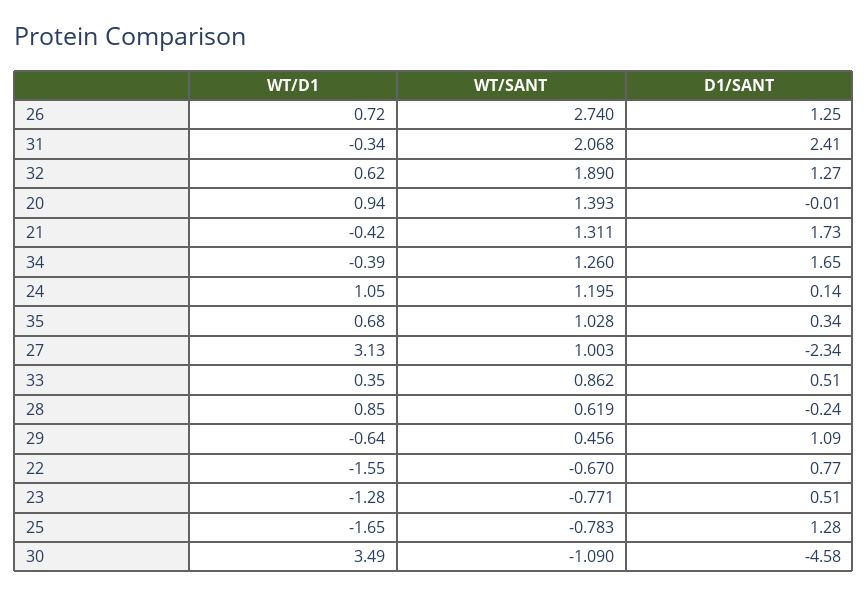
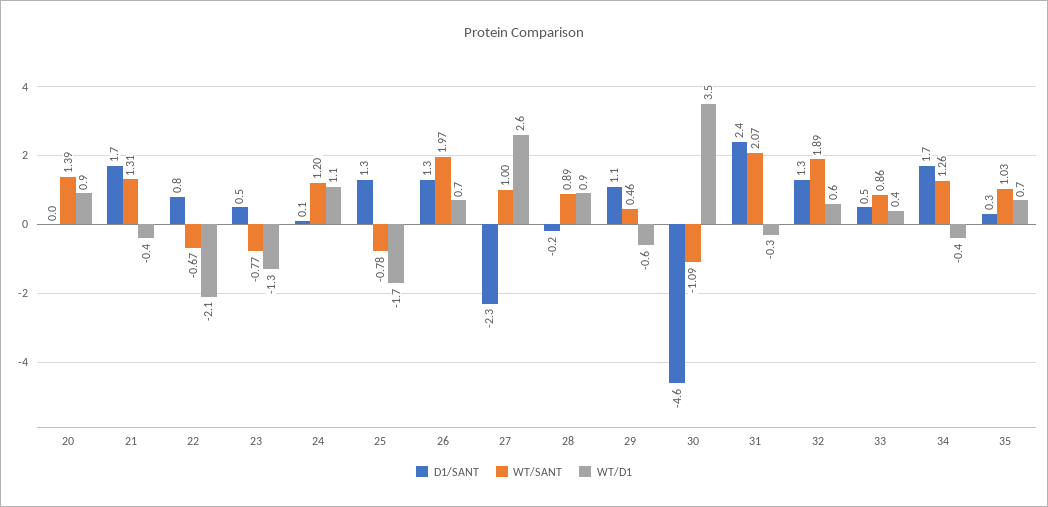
  {
    "WT/D1": {
      "26": 0.72,
      "31": -0.34,
      "32": 0.62,
      "20": 0.94,
      "21": -0.42,
      "34": -0.39,
      "24": 1.05,
      "35": 0.68,
-     "27": 3.13,
+     "27": 2.6,
      "33": 0.35,
      "28": 0.85,
      "29": -0.64,
-     "22": -1.55,
+     "22": -2.1,
      "23": -1.28,
      "25": -1.65,
      "30": 3.49
    },
    "WT/SANT": {
-     "26": 2.74,
+     "26": 1.97,
      "31": 2.068,
      "32": 1.89,
      "20": 1.393,
      "21": 1.311,
      "34": 1.26,
      "24": 1.195,
      "35": 1.028,
      "27": 1.003,
      "33": 0.862,
-     "28": 0.619,
+     "28": 0.89,
      "29": 0.456,
      "22": -0.67,
      "23": -0.771,
      "25": -0.783,
      "30": -1.09
    },
    "D1/SANT": {
      "26": 1.25,
      "31": 2.41,
      "32": 1.27,
      "20": -0.01,
      "21": 1.73,
      "34": 1.65,
      "24": 0.14,
      "35": 0.34,
      "27": -2.34,
      "33": 0.51,
      "28": -0.24,
      "29": 1.09,
      "22": 0.77,
      "23": 0.51,
      "25": 1.28,
      "30": -4.58
    }
  }

